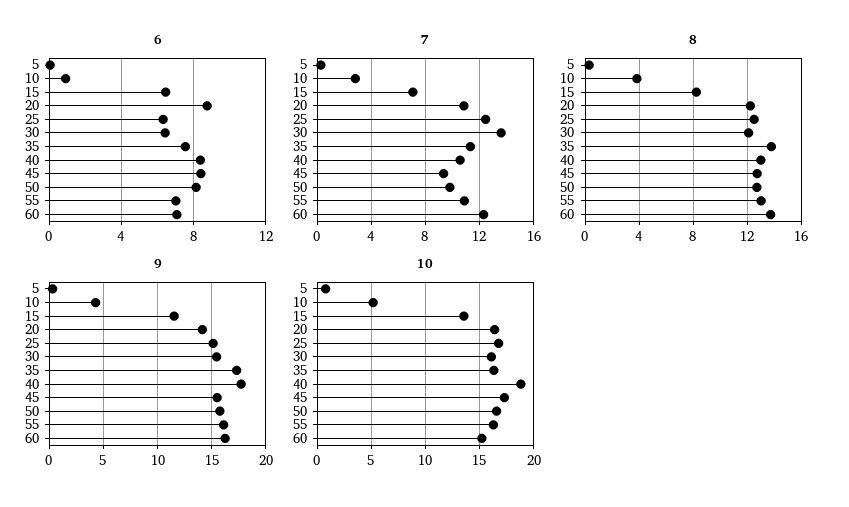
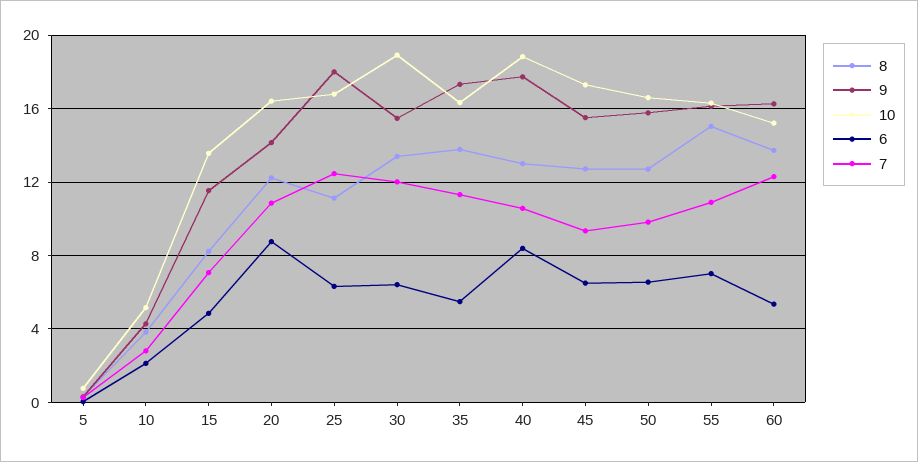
  {
    "6": {
      "5": 0,
-     "10": 1,
+     "10": 2,
-     "15": 6.5,
+     "15": 5,
      "20": 9,
      "25": 6.5,
      "30": 6.5,
-     "35": 7.5,
+     "35": 5.5,
      "40": 8.5,
-     "45": 8.5,
+     "45": 6.5,
-     "50": 8,
+     "50": 6.5,
      "55": 7,
-     "60": 7
+     "60": 5.5
    },
    "7": {
      "5": 0.5,
      "10": 3,
      "15": 7,
      "20": 11,
      "25": 12.5,
-     "30": 13.5,
+     "30": 12,
      "35": 11.5,
      "40": 10.5,
      "45": 9.5,
      "50": 10,
      "55": 11,
      "60": 12.5
    },
    "8": {
      "5": 0.5,
      "10": 4,
      "15": 8,
      "20": 12,
-     "25": 12.5,
+     "25": 11,
-     "30": 12,
+     "30": 13.5,
      "35": 14,
      "40": 13,
      "45": 12.5,
      "50": 12.5,
-     "55": 13,
+     "55": 15,
      "60": 13.5
    },
    "9": {
      "5": 0.5,
      "10": 4.5,
      "15": 11.5,
      "20": 14,
-     "25": 15,
+     "25": 18,
      "30": 15.5,
      "35": 17.5,
      "40": 17.5,
      "45": 15.5,
      "50": 16,
      "55": 16,
      "60": 16.5
    },
    "10": {
      "5": 1,
      "10": 5,
      "15": 13.5,
      "20": 16.5,
      "25": 17,
-     "30": 16,
+     "30": 19,
      "35": 16.5,
      "40": 19,
      "45": 17.5,
      "50": 16.5,
      "55": 16.5,
      "60": 15
    }
  }

